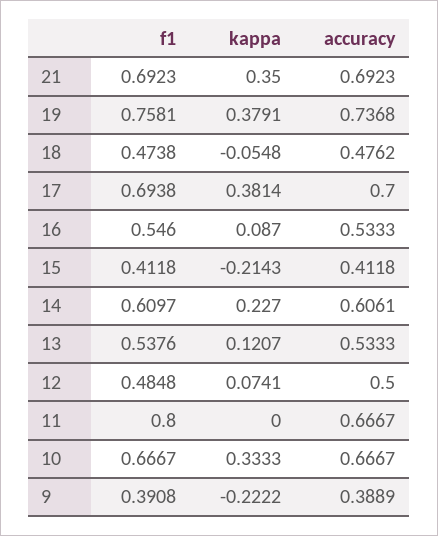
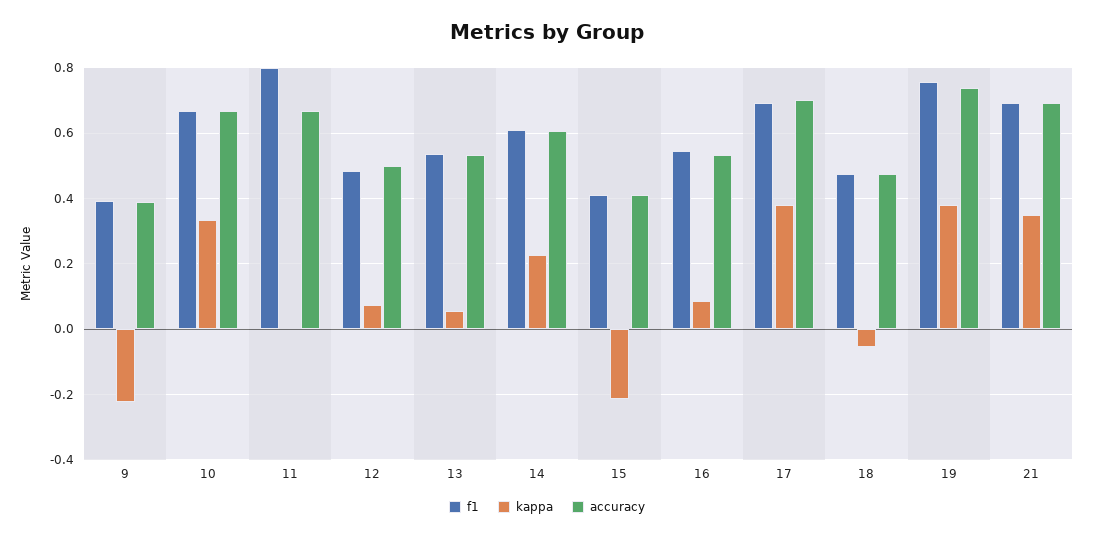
  {
    "f1": {
      "21": 0.6923,
      "19": 0.7581,
      "18": 0.4738,
      "17": 0.6938,
      "16": 0.546,
      "15": 0.4118,
      "14": 0.6097,
      "13": 0.5376,
      "12": 0.4848,
      "11": 0.8,
      "10": 0.6667,
      "9": 0.3908
    },
    "kappa": {
      "21": 0.35,
      "19": 0.3791,
      "18": -0.0548,
      "17": 0.3814,
      "16": 0.087,
      "15": -0.2143,
      "14": 0.227,
-     "13": 0.1207,
+     "13": 0.06,
      "12": 0.0741,
      "11": 0,
      "10": 0.3333,
      "9": -0.2222
    },
    "accuracy": {
      "21": 0.6923,
      "19": 0.7368,
      "18": 0.4762,
      "17": 0.7,
      "16": 0.5333,
      "15": 0.4118,
      "14": 0.6061,
      "13": 0.5333,
      "12": 0.5,
      "11": 0.6667,
      "10": 0.6667,
      "9": 0.3889
    }
  }

